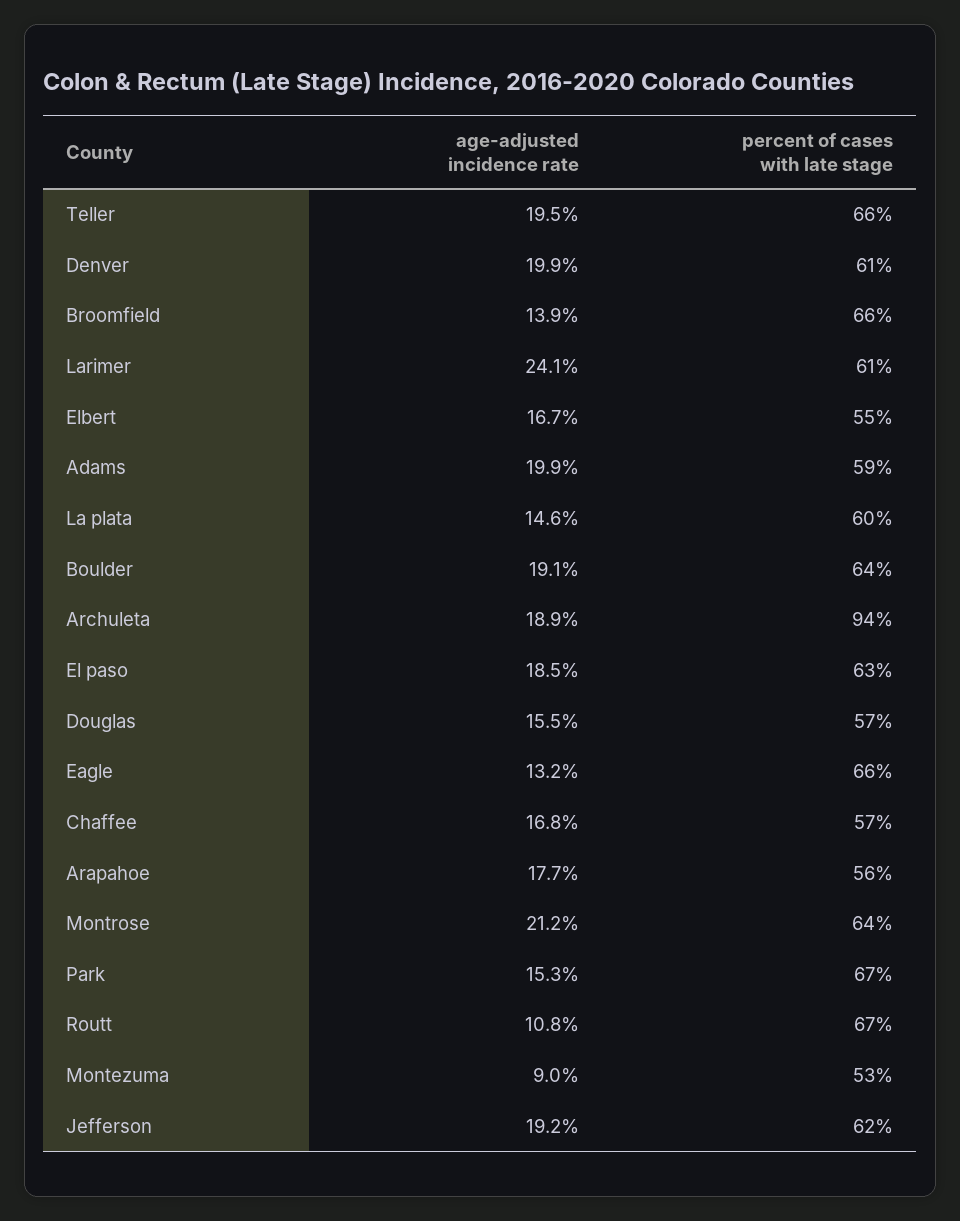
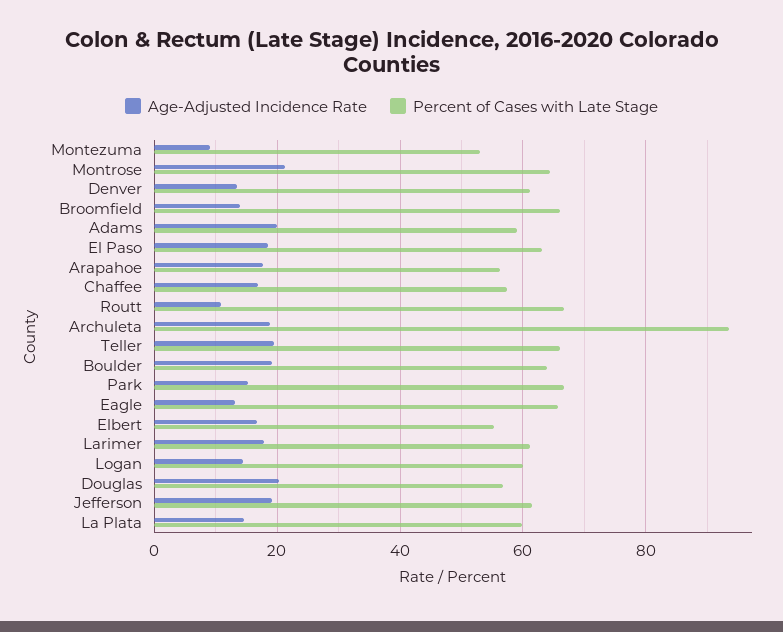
  {
    "age-adjusted incidence rate": {
      "Teller": 19.5,
-     "Denver": 19.9,
+     "Denver": 14,
      "Broomfield": 13.9,
-     "Larimer": 24.1,
+     "Larimer": 18,
      "Elbert": 16.7,
      "Adams": 19.9,
      "La plata": 14.6,
      "Boulder": 19.1,
      "Archuleta": 18.9,
      "El paso": 18.5,
-     "Douglas": 15.5,
+     "Douglas": 20,
      "Eagle": 13.2,
      "Chaffee": 16.8,
      "Arapahoe": 17.7,
      "Montrose": 21.2,
      "Park": 15.3,
      "Routt": 10.8,
      "Montezuma": 9,
-     "Jefferson": 19.2
+     "Jefferson": 19.2,
+     "Logan": 14
    },
    "percent of cases with late stage": {
      "Teller": 66,
      "Denver": 61,
      "Broomfield": 66,
      "Larimer": 61,
      "Elbert": 55,
      "Adams": 59,
      "La plata": 60,
      "Boulder": 64,
      "Archuleta": 94,
      "El paso": 63,
      "Douglas": 57,
      "Eagle": 66,
      "Chaffee": 57,
      "Arapahoe": 56,
      "Montrose": 64,
      "Park": 67,
      "Routt": 67,
      "Montezuma": 53,
-     "Jefferson": 62
+     "Jefferson": 62,
+     "Logan": 60
    }
  }

